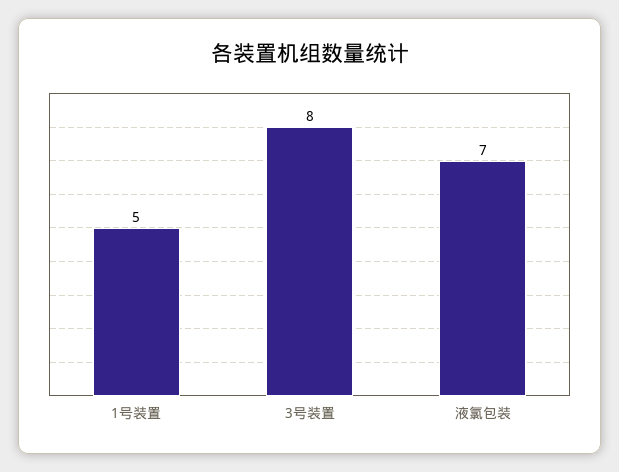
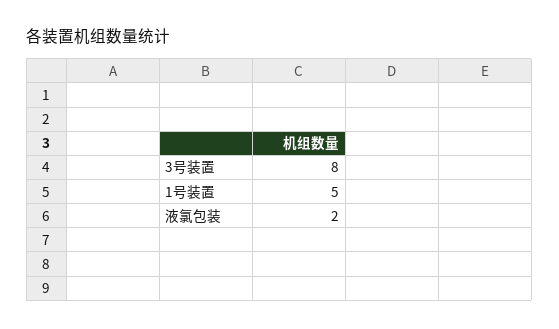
  {
    "1号装置": 5,
    "3号装置": 8,
-   "液氯包装": 7
+   "液氯包装": 2
  }

